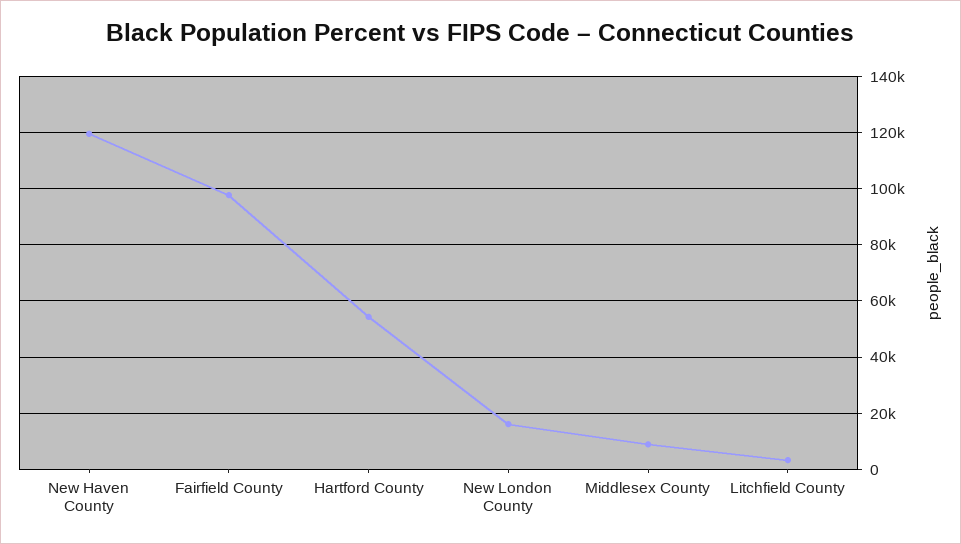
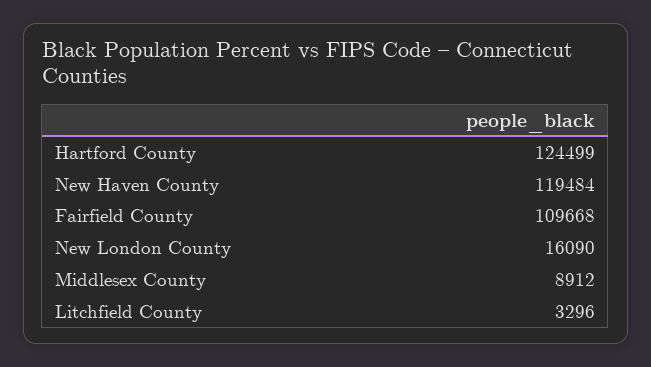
  {
    "New Haven County": 119484,
-   "Fairfield County": 97500,
+   "Fairfield County": 109668,
-   "Hartford County": 55000,
+   "Hartford County": 124499,
    "New London County": 16090,
    "Middlesex County": 8912,
    "Litchfield County": 3296
  }

